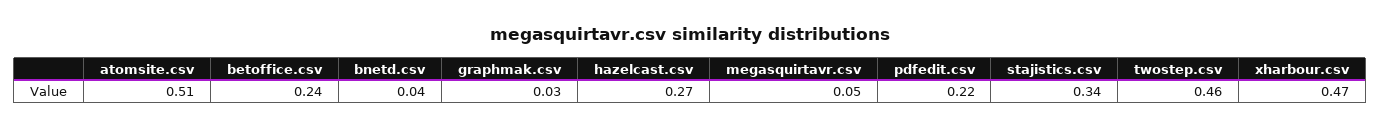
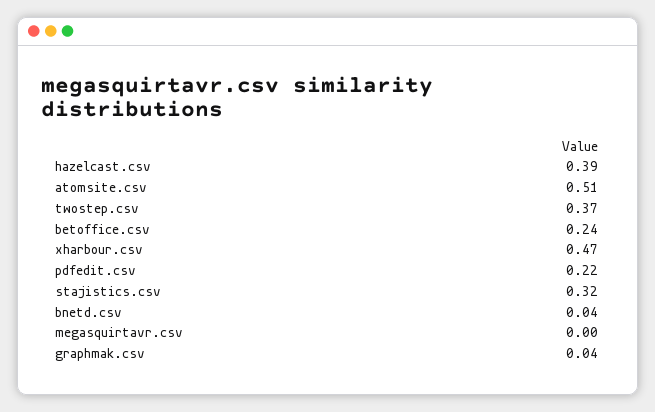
  {
    "atomsite.csv": 0.51,
    "betoffice.csv": 0.24,
    "bnetd.csv": 0.04,
-   "graphmak.csv": 0.03,
+   "graphmak.csv": 0.04,
-   "hazelcast.csv": 0.27,
+   "hazelcast.csv": 0.39,
-   "megasquirtavr.csv": 0.05,
+   "megasquirtavr.csv": 0,
    "pdfedit.csv": 0.22,
-   "stajistics.csv": 0.34,
+   "stajistics.csv": 0.32,
-   "twostep.csv": 0.46,
+   "twostep.csv": 0.37,
    "xharbour.csv": 0.47
  }

